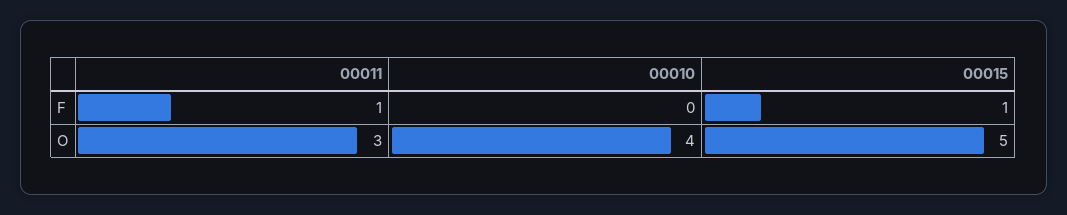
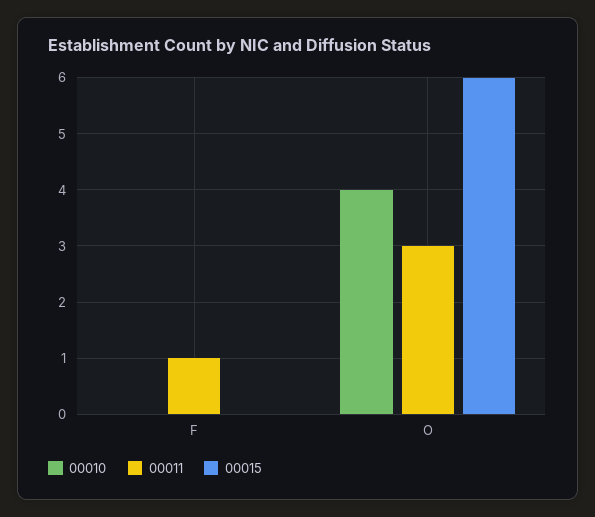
  {
    "00011": {
      "F": 1,
      "O": 3
    },
    "00010": {
      "F": 0,
      "O": 4
    },
    "00015": {
-     "F": 1,
+     "F": 0,
-     "O": 5
+     "O": 6
    }
  }

